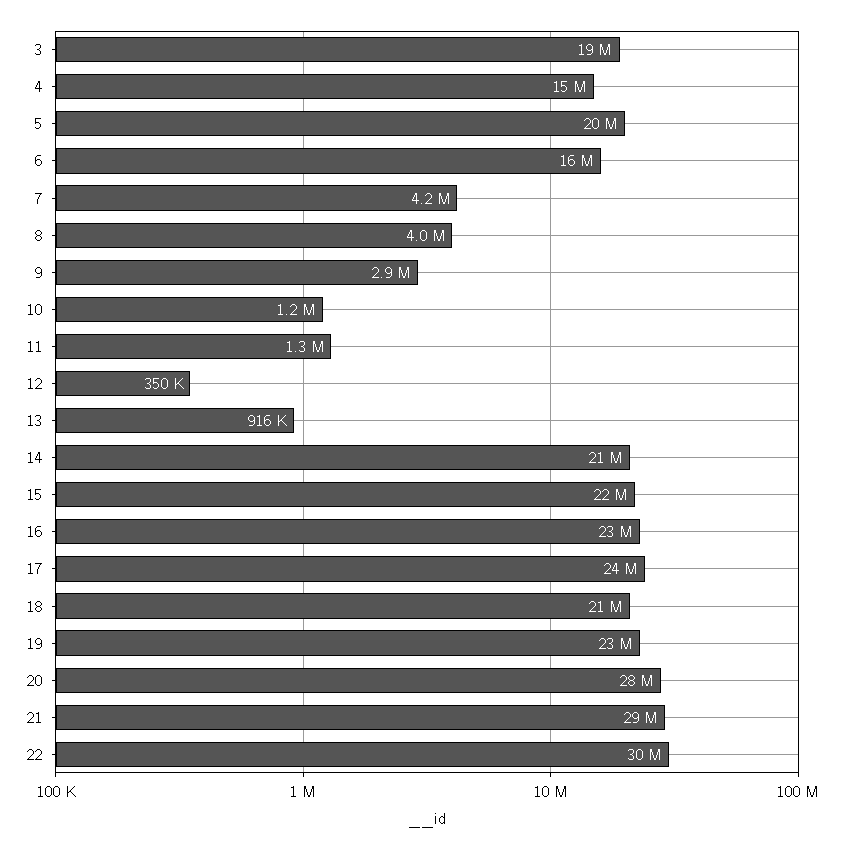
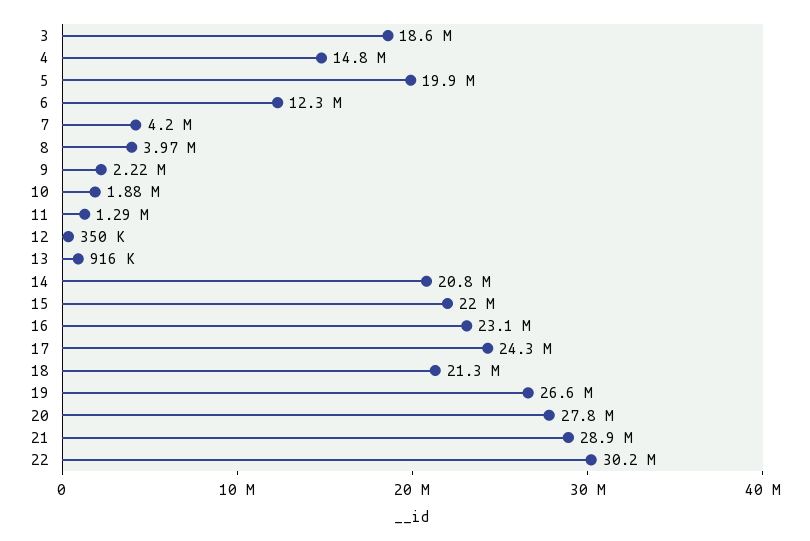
  {
    "3": 18600000,
    "4": 14800000,
    "5": 19900000,
-   "6": 16000000,
+   "6": 12300000,
    "7": 4200000,
    "8": 3970000,
-   "9": 2900000,
+   "9": 2220000,
-   "10": 1200000,
+   "10": 1880000,
    "11": 1290000,
    "12": 350000,
    "13": 916000,
    "14": 20800000,
    "15": 22000000,
    "16": 23100000,
    "17": 24300000,
    "18": 21300000,
-   "19": 23000000,
+   "19": 26600000,
    "20": 27800000,
    "21": 28900000,
    "22": 30200000
  }

